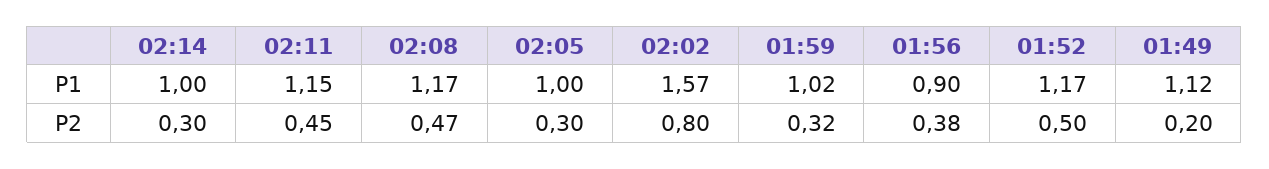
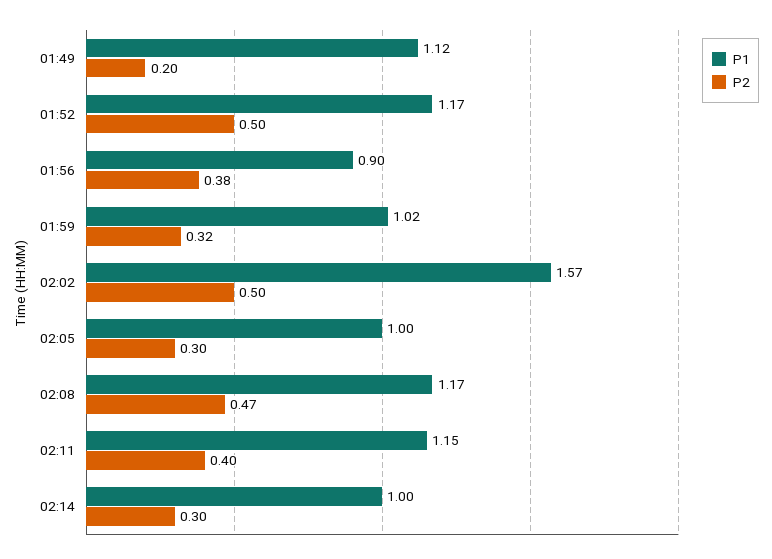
  {
    "P1": {
      "02:14": 1,
      "02:11": 1.15,
      "02:08": 1.17,
      "02:05": 1,
      "02:02": 1.57,
      "01:59": 1.02,
      "01:56": 0.9,
      "01:52": 1.17,
      "01:49": 1.12
    },
    "P2": {
      "02:14": 0.3,
-     "02:11": 0.45,
+     "02:11": 0.4,
      "02:08": 0.47,
      "02:05": 0.3,
-     "02:02": 0.8,
+     "02:02": 0.5,
      "01:59": 0.32,
      "01:56": 0.38,
      "01:52": 0.5,
      "01:49": 0.2
    }
  }

